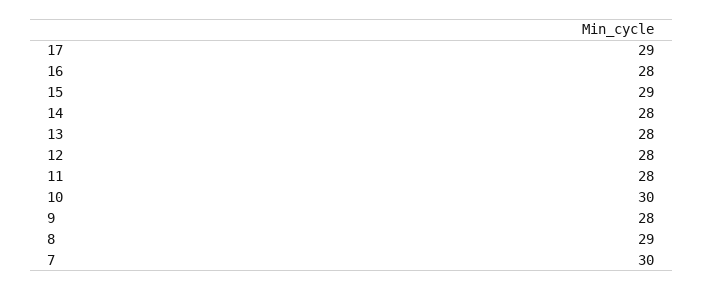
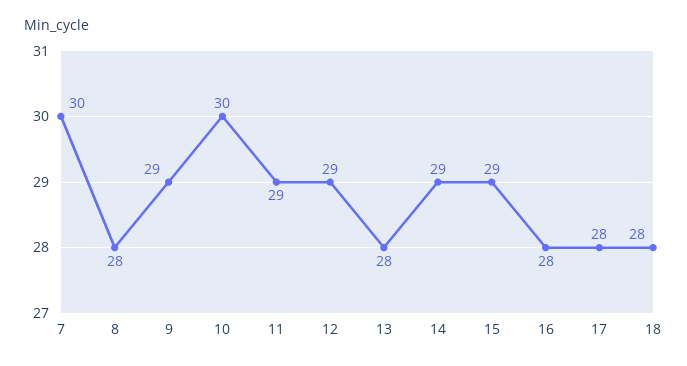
  {
-   "17": 29,
+   "17": 28,
    "16": 28,
    "15": 29,
-   "14": 28,
+   "14": 29,
    "13": 28,
-   "12": 28,
+   "12": 29,
-   "11": 28,
+   "11": 29,
    "10": 30,
-   "9": 28,
+   "9": 29,
-   "8": 29,
+   "8": 28,
-   "7": 30
+   "7": 30,
+   "18": 28
  }

